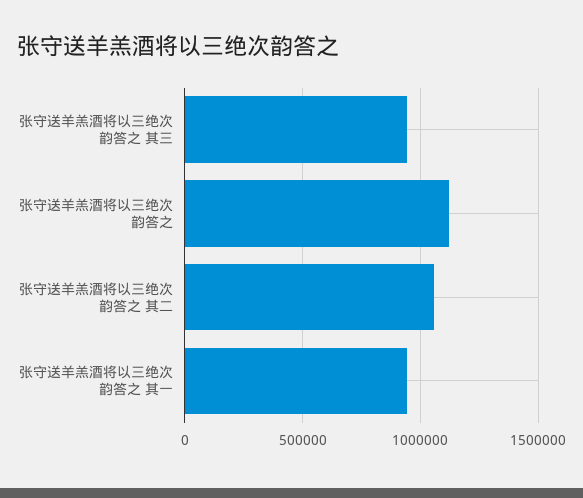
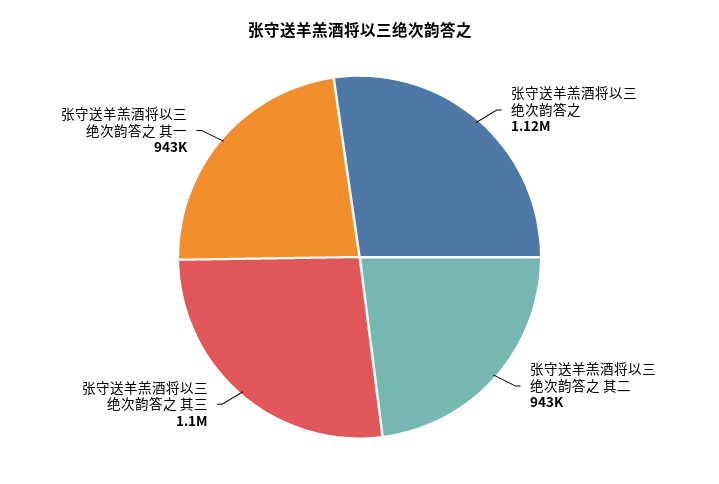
  {
-   "张守送羊羔酒将以三绝次韵答之 其三": 950000,
+   "张守送羊羔酒将以三绝次韵答之 其三": 1100000,
    "张守送羊羔酒将以三绝次韵答之": 1120000,
-   "张守送羊羔酒将以三绝次韵答之 其二": 1050000,
+   "张守送羊羔酒将以三绝次韵答之 其二": 943000,
    "张守送羊羔酒将以三绝次韵答之 其一": 943000
  }

